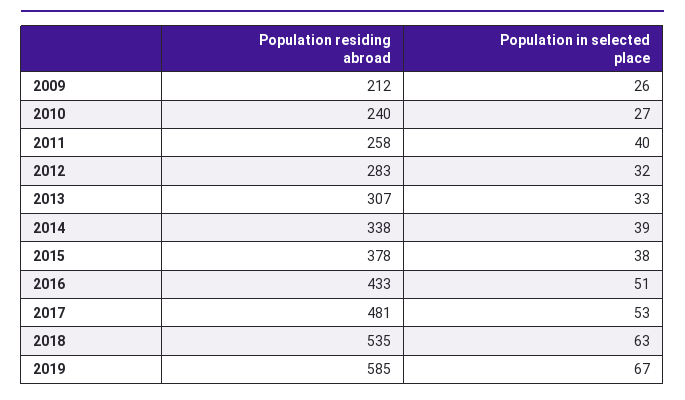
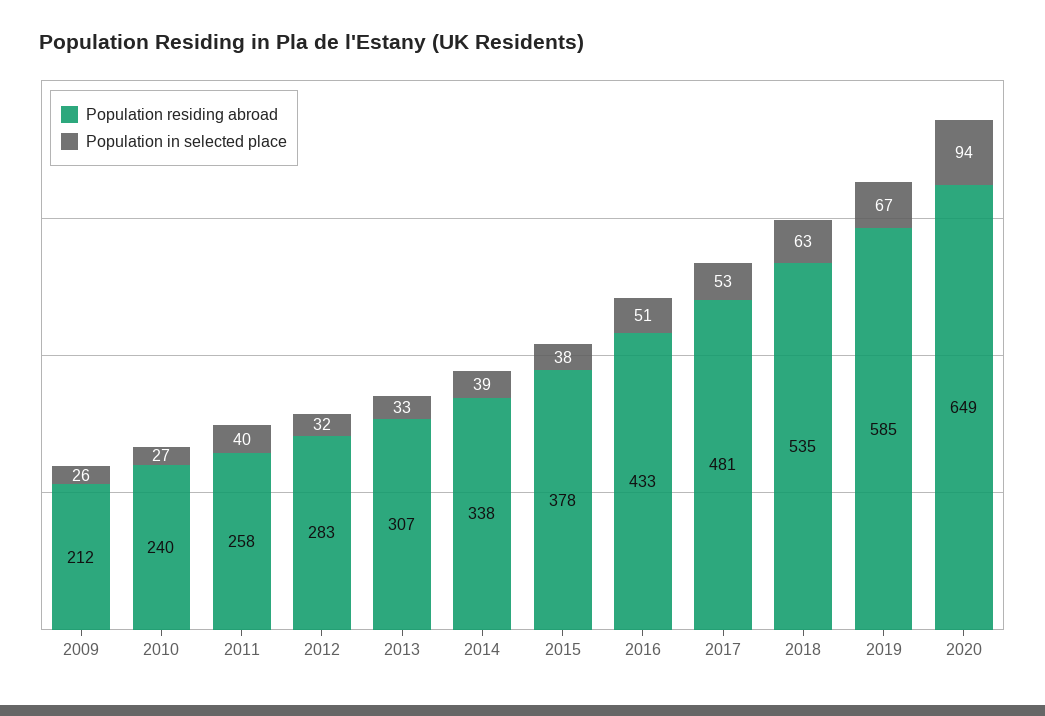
  {
    "Population residing abroad": {
      "2009": 212,
      "2010": 240,
      "2011": 258,
      "2012": 283,
      "2013": 307,
      "2014": 338,
      "2015": 378,
      "2016": 433,
      "2017": 481,
      "2018": 535,
-     "2019": 585
+     "2019": 585,
+     "2020": 649
    },
    "Population in selected place": {
      "2009": 26,
      "2010": 27,
      "2011": 40,
      "2012": 32,
      "2013": 33,
      "2014": 39,
      "2015": 38,
      "2016": 51,
      "2017": 53,
      "2018": 63,
-     "2019": 67
+     "2019": 67,
+     "2020": 94
    }
  }

